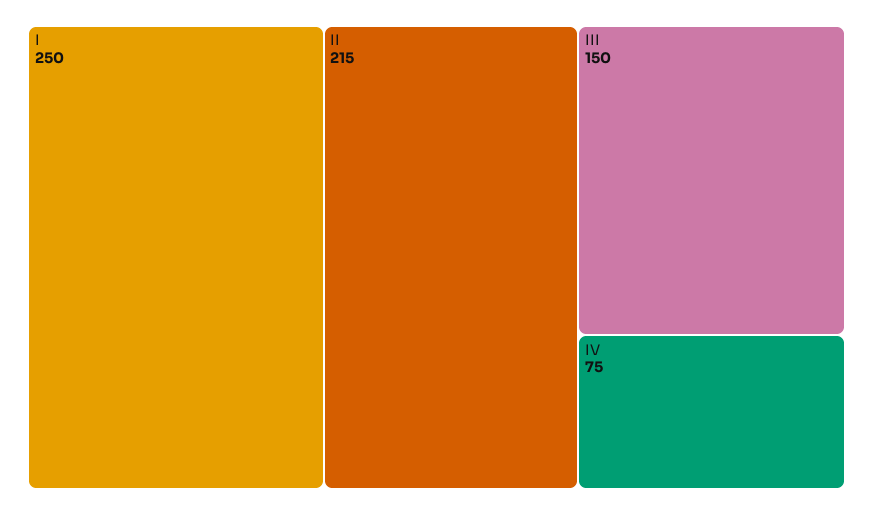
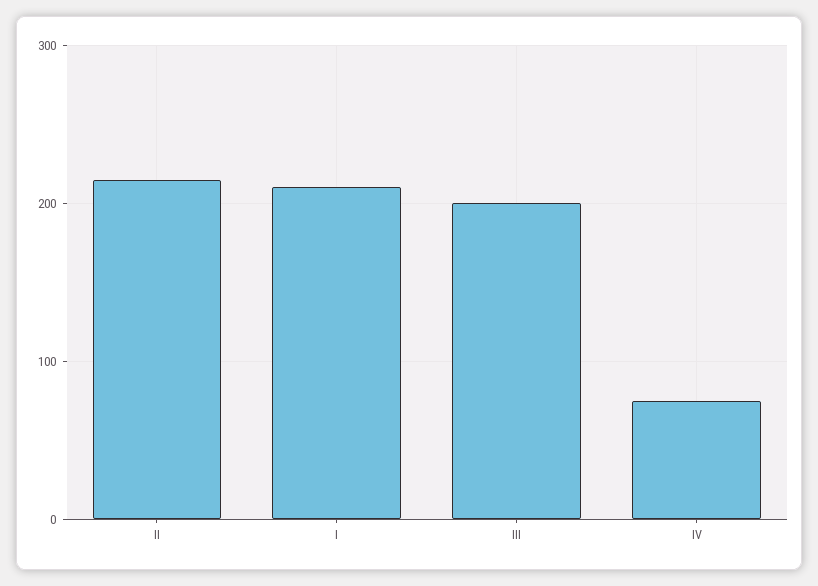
  {
-   "I": 250,
+   "I": 210,
    "II": 215,
-   "III": 150,
+   "III": 200,
    "IV": 75
  }

